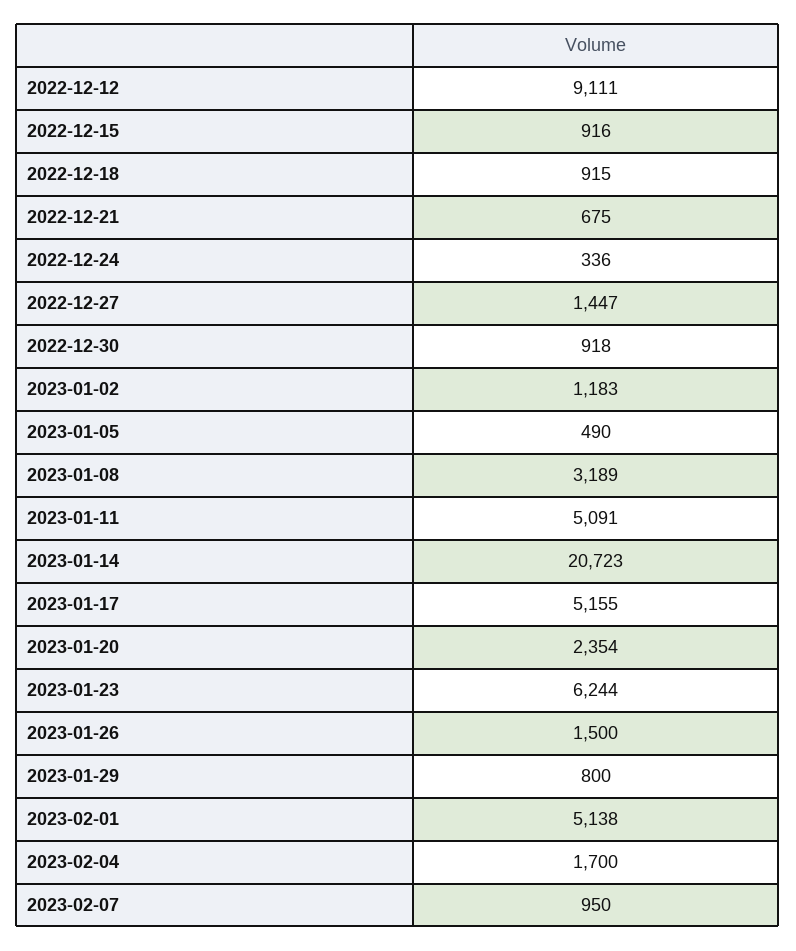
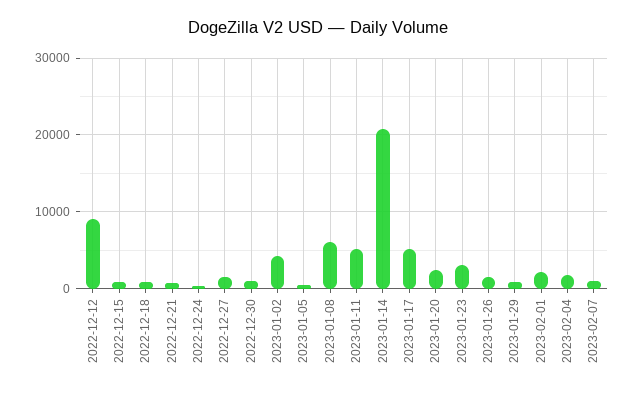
  {
    "2022-12-12": 9111,
    "2022-12-15": 916,
    "2022-12-18": 915,
    "2022-12-21": 675,
    "2022-12-24": 336,
    "2022-12-27": 1447,
    "2022-12-30": 918,
-   "2023-01-02": 1183,
+   "2023-01-02": 4000,
    "2023-01-05": 490,
-   "2023-01-08": 3189,
+   "2023-01-08": 6000,
    "2023-01-11": 5091,
    "2023-01-14": 20723,
    "2023-01-17": 5155,
    "2023-01-20": 2354,
-   "2023-01-23": 6244,
+   "2023-01-23": 3000,
    "2023-01-26": 1500,
    "2023-01-29": 800,
-   "2023-02-01": 5138,
+   "2023-02-01": 2000,
    "2023-02-04": 1700,
    "2023-02-07": 950
  }

